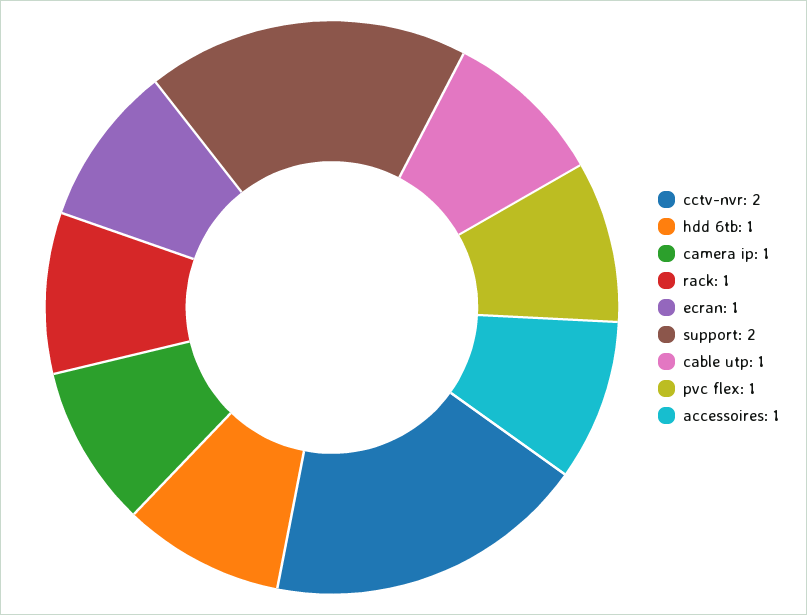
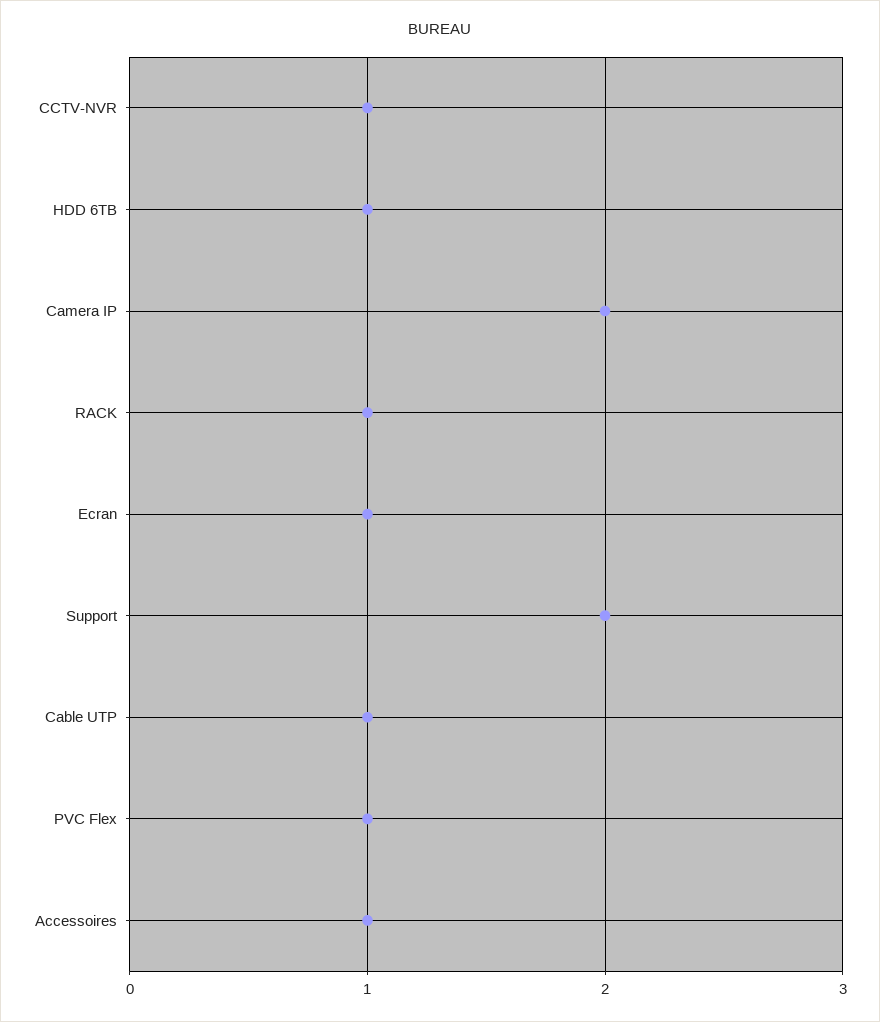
  {
-   "cctv-nvr": 2,
+   "cctv-nvr": 1,
    "hdd 6tb": 1,
-   "camera ip": 1,
+   "camera ip": 2,
    "rack": 1,
    "ecran": 1,
    "support": 2,
    "cable utp": 1,
    "pvc flex": 1,
    "accessoires": 1
  }

